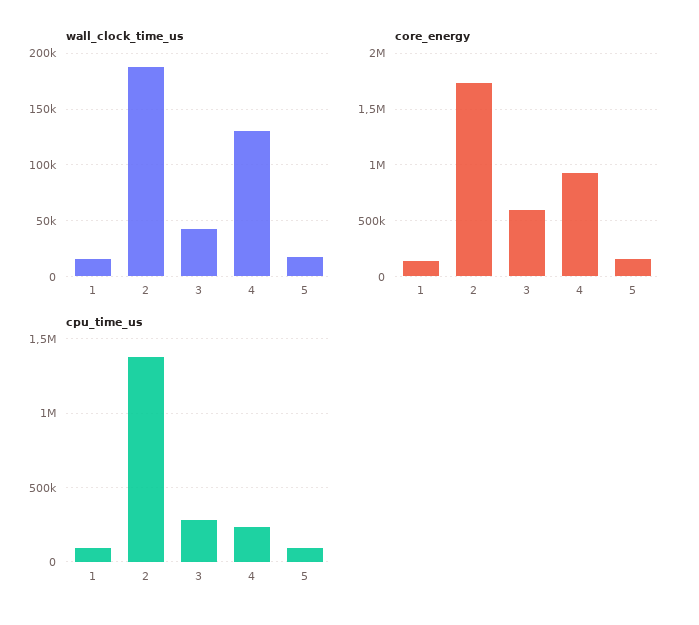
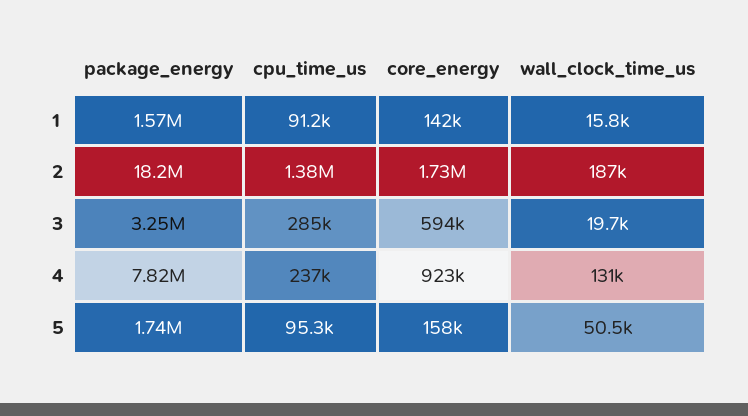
  {
    "wall_clock_time_us": {
      "1": 15800,
      "2": 187000,
-     "3": 40000,
+     "3": 19700,
      "4": 131000,
-     "5": 20000
+     "5": 50500
    },
    "core_energy": {
      "1": 142000,
      "2": 1730000,
      "3": 594000,
      "4": 923000,
      "5": 158000
    },
    "cpu_time_us": {
      "1": 91200,
      "2": 1380000,
      "3": 285000,
      "4": 237000,
      "5": 95300
-   }
+   },
+   "package_energy": {
+     "1": 1570000,
+     "2": 18200000,
+     "3": 3250000,
+     "4": 7820000,
+     "5": 1740000
+   }
  }

